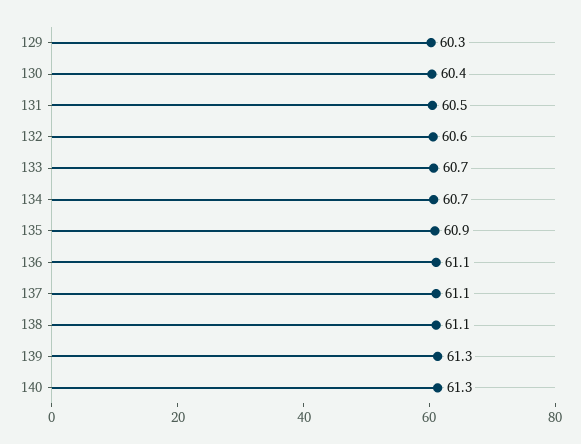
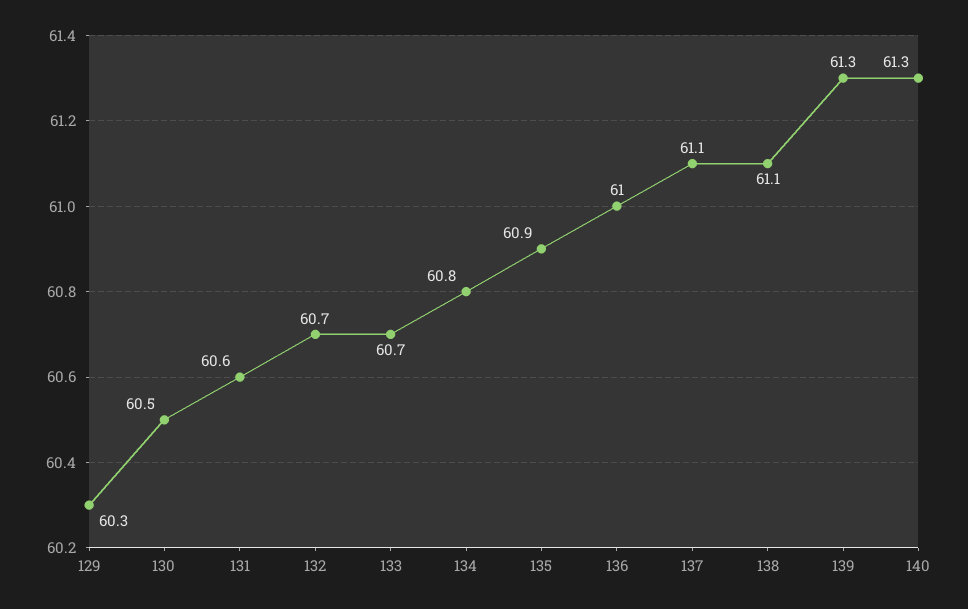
  {
    "129": 60.3,
-   "130": 60.4,
+   "130": 60.5,
-   "131": 60.5,
+   "131": 60.6,
-   "132": 60.6,
+   "132": 60.7,
    "133": 60.7,
-   "134": 60.7,
+   "134": 60.8,
    "135": 60.9,
-   "136": 61.1,
+   "136": 61,
    "137": 61.1,
    "138": 61.1,
    "139": 61.3,
    "140": 61.3
  }

